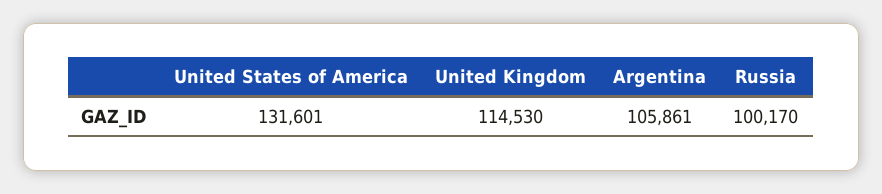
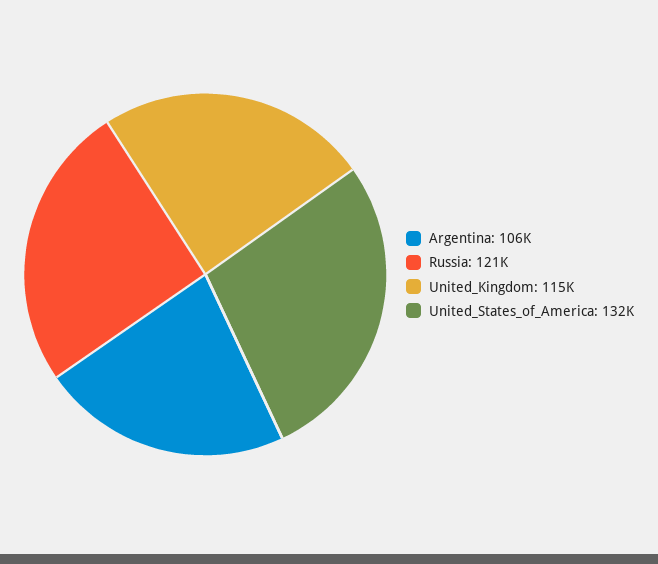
  {
    "United States of America": 131601,
    "United Kingdom": 114530,
    "Argentina": 105861,
-   "Russia": 100170
+   "Russia": 121000
  }

